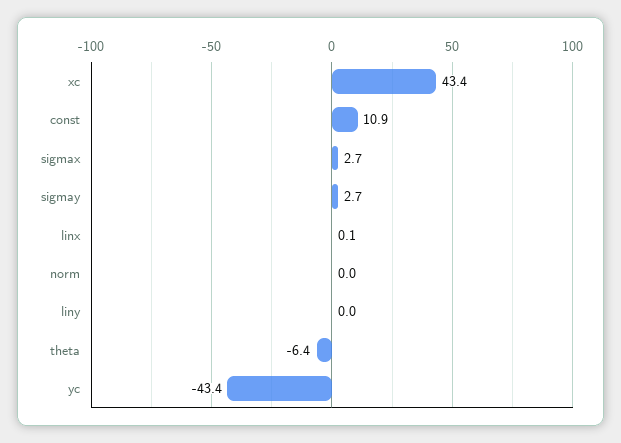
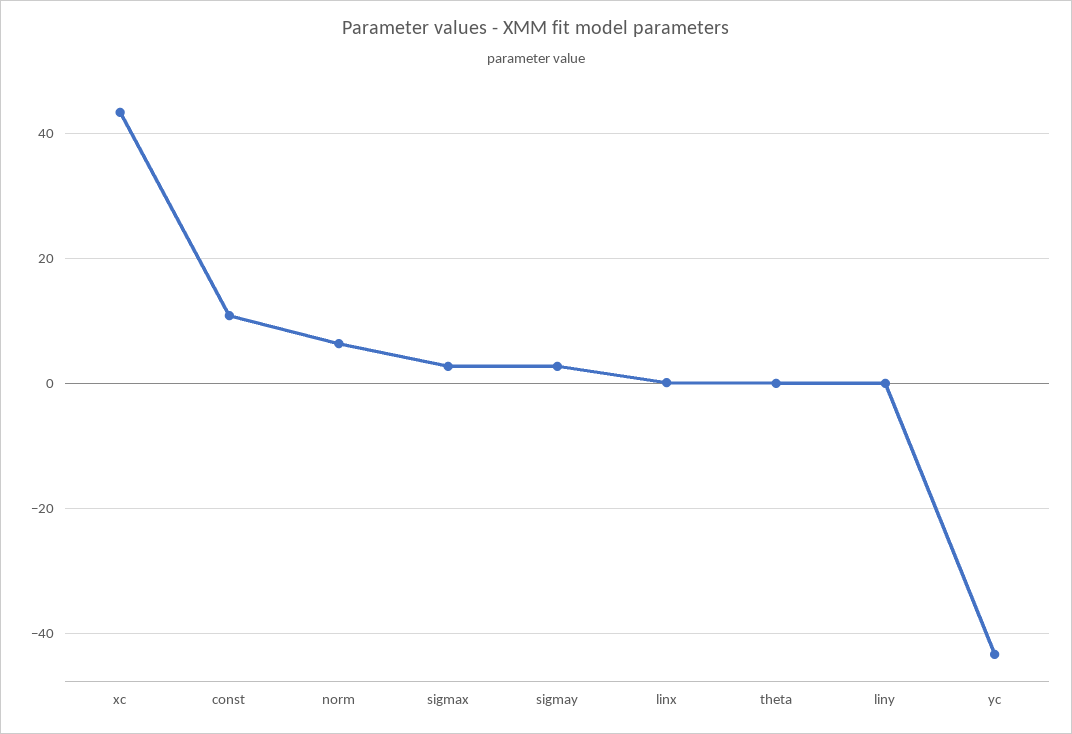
  {
    "xc": 43.4,
    "const": 10.9,
    "sigmax": 2.7,
    "sigmay": 2.7,
    "linx": 0.1,
-   "norm": 0,
+   "norm": 6,
    "liny": 0,
-   "theta": -6.4,
+   "theta": 0,
    "yc": -43.4
  }

